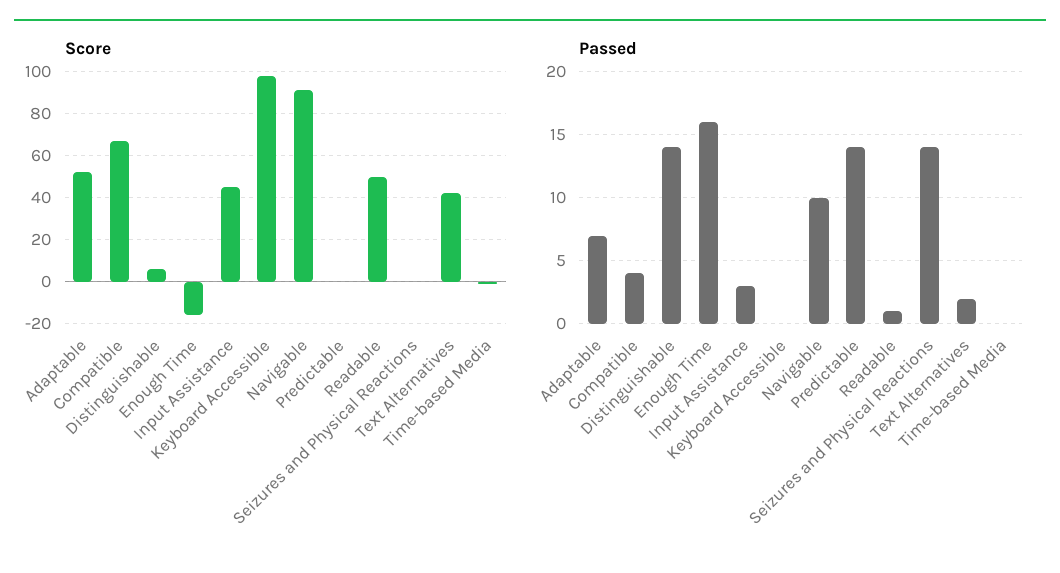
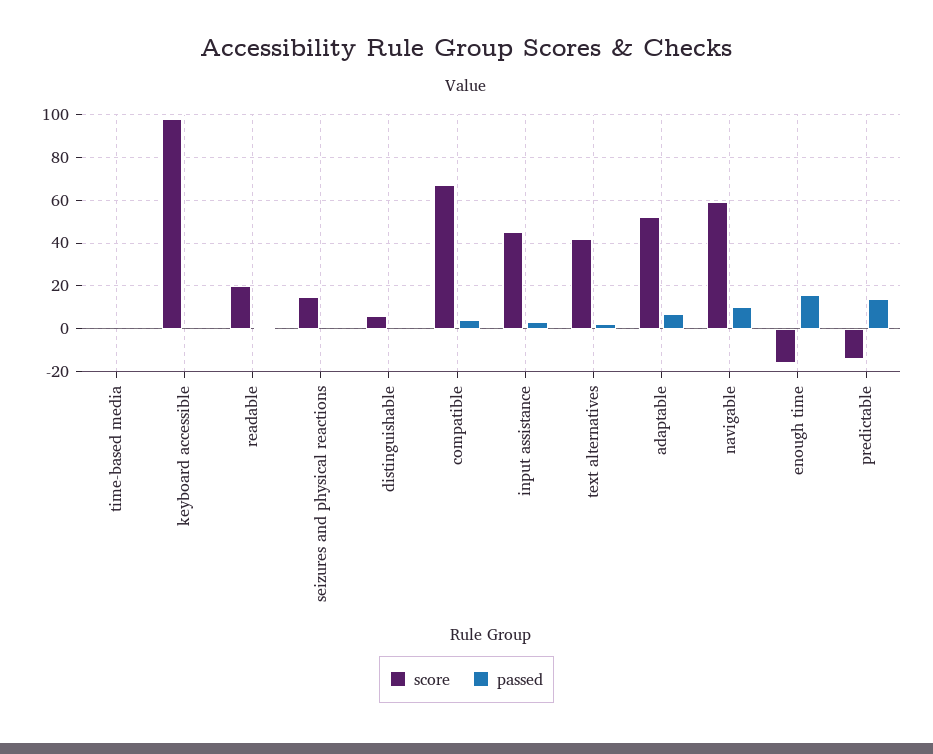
  {
    "Score": {
      "Adaptable": 50,
      "Compatible": 65,
      "Distinguishable": 5,
      "Enough Time": -15,
      "Input Assistance": 45,
      "Keyboard Accessible": 100,
-     "Navigable": 90,
+     "Navigable": 60,
-     "Predictable": 0,
+     "Predictable": -15,
-     "Readable": 50,
+     "Readable": 20,
-     "Seizures and Physical Reactions": 0,
+     "Seizures and Physical Reactions": 15,
      "Text Alternatives": 40,
      "Time-based Media": 0
    },
    "Passed": {
      "Adaptable": 7,
      "Compatible": 4,
-     "Distinguishable": 14,
+     "Distinguishable": 0,
      "Enough Time": 16,
      "Input Assistance": 3,
      "Keyboard Accessible": 0,
      "Navigable": 10,
      "Predictable": 14,
      "Readable": 1,
-     "Seizures and Physical Reactions": 14,
+     "Seizures and Physical Reactions": 0,
      "Text Alternatives": 2,
      "Time-based Media": 0
    }
  }

